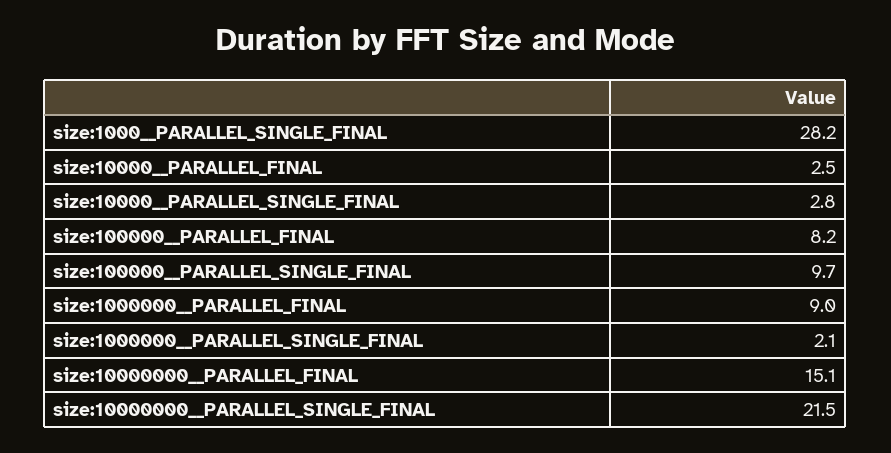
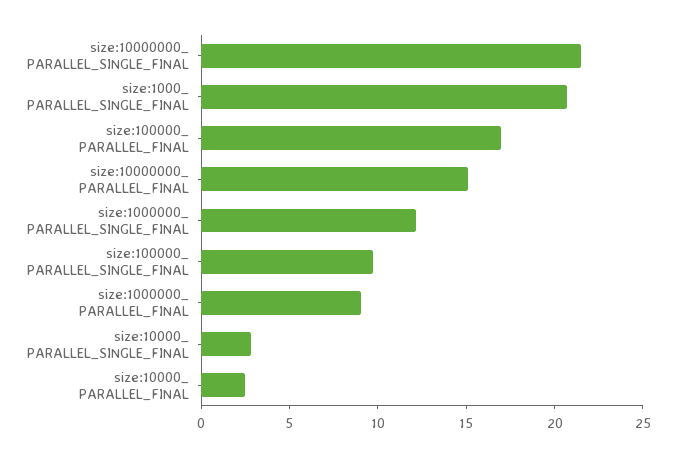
  {
-   "size:1000__PARALLEL_SINGLE_FINAL": 28.2,
+   "size:1000__PARALLEL_SINGLE_FINAL": 21,
    "size:10000__PARALLEL_FINAL": 2.5,
    "size:10000__PARALLEL_SINGLE_FINAL": 2.8,
-   "size:100000__PARALLEL_FINAL": 8.2,
+   "size:100000__PARALLEL_FINAL": 17,
    "size:100000__PARALLEL_SINGLE_FINAL": 9.7,
    "size:1000000__PARALLEL_FINAL": 9,
-   "size:1000000__PARALLEL_SINGLE_FINAL": 2.1,
+   "size:1000000__PARALLEL_SINGLE_FINAL": 12,
    "size:10000000__PARALLEL_FINAL": 15.1,
    "size:10000000__PARALLEL_SINGLE_FINAL": 21.5
  }

